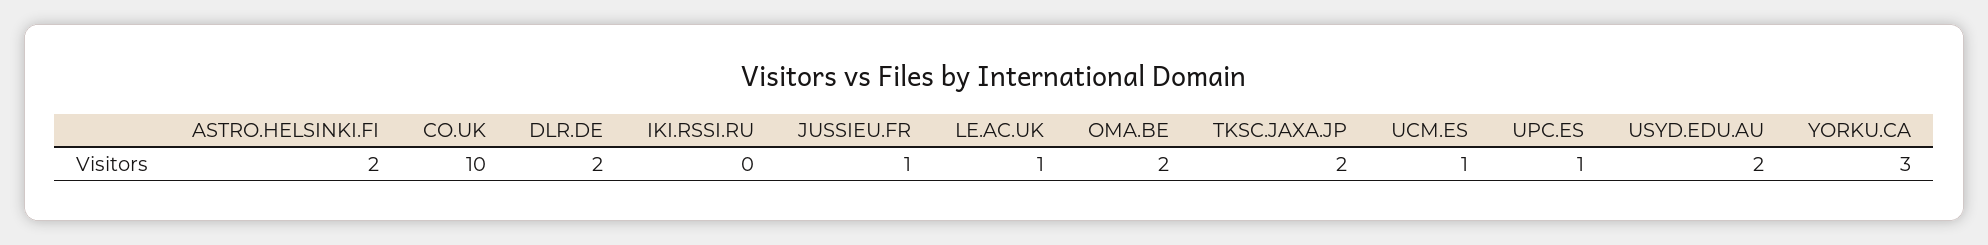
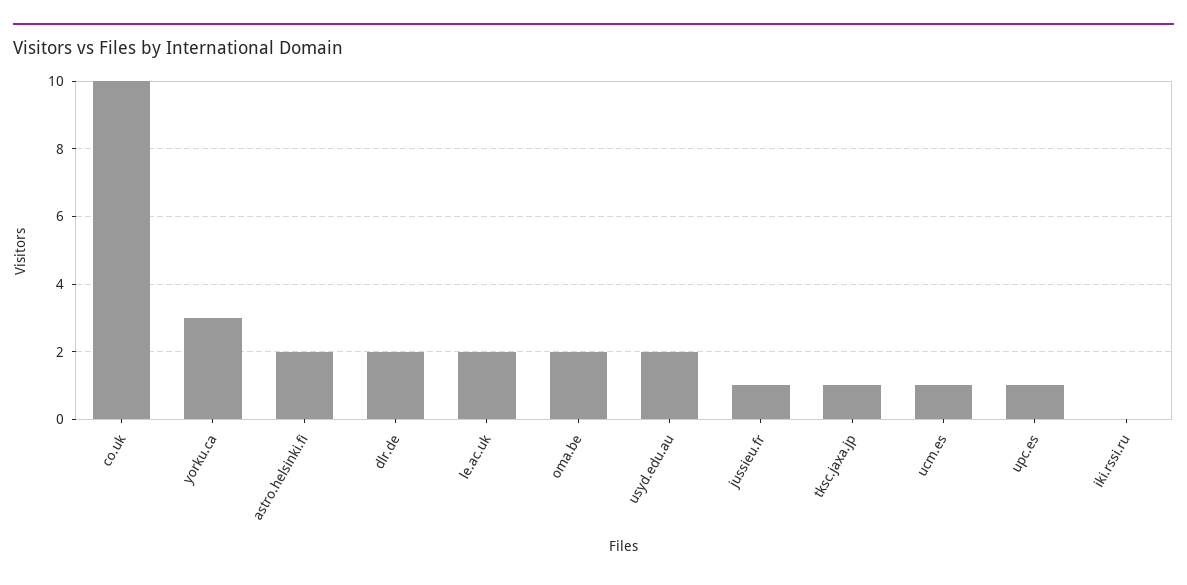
  {
    "ASTRO.HELSINKI.FI": 2,
    "CO.UK": 10,
    "DLR.DE": 2,
    "IKI.RSSI.RU": 0,
    "JUSSIEU.FR": 1,
-   "LE.AC.UK": 1,
+   "LE.AC.UK": 2,
    "OMA.BE": 2,
-   "TKSC.JAXA.JP": 2,
+   "TKSC.JAXA.JP": 1,
    "UCM.ES": 1,
    "UPC.ES": 1,
    "USYD.EDU.AU": 2,
    "YORKU.CA": 3
  }

